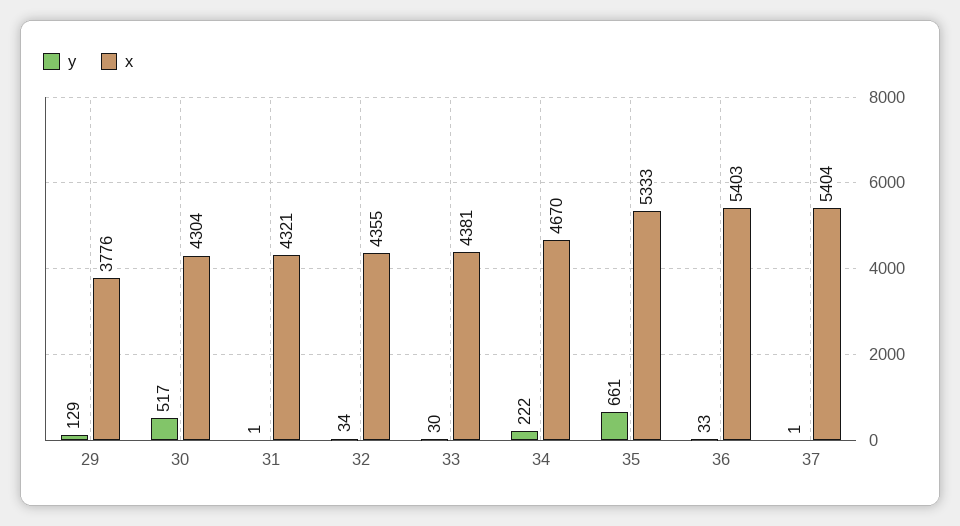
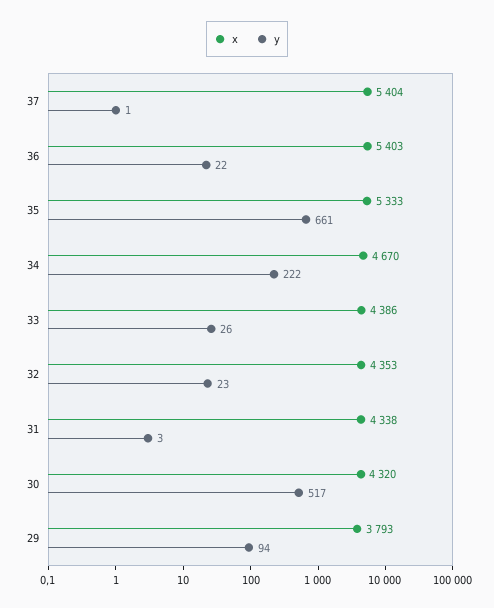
  {
    "y": {
-     "29": 129,
+     "29": 94,
      "30": 517,
-     "31": 1,
+     "31": 3,
-     "32": 34,
+     "32": 23,
-     "33": 30,
+     "33": 26,
      "34": 222,
      "35": 661,
-     "36": 33,
+     "36": 22,
      "37": 1
    },
    "x": {
-     "29": 3776,
+     "29": 3793,
-     "30": 4304,
+     "30": 4320,
-     "31": 4321,
+     "31": 4338,
-     "32": 4355,
+     "32": 4353,
-     "33": 4381,
+     "33": 4386,
      "34": 4670,
      "35": 5333,
      "36": 5403,
      "37": 5404
    }
  }

